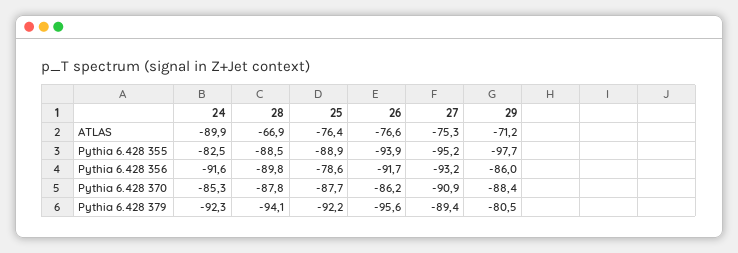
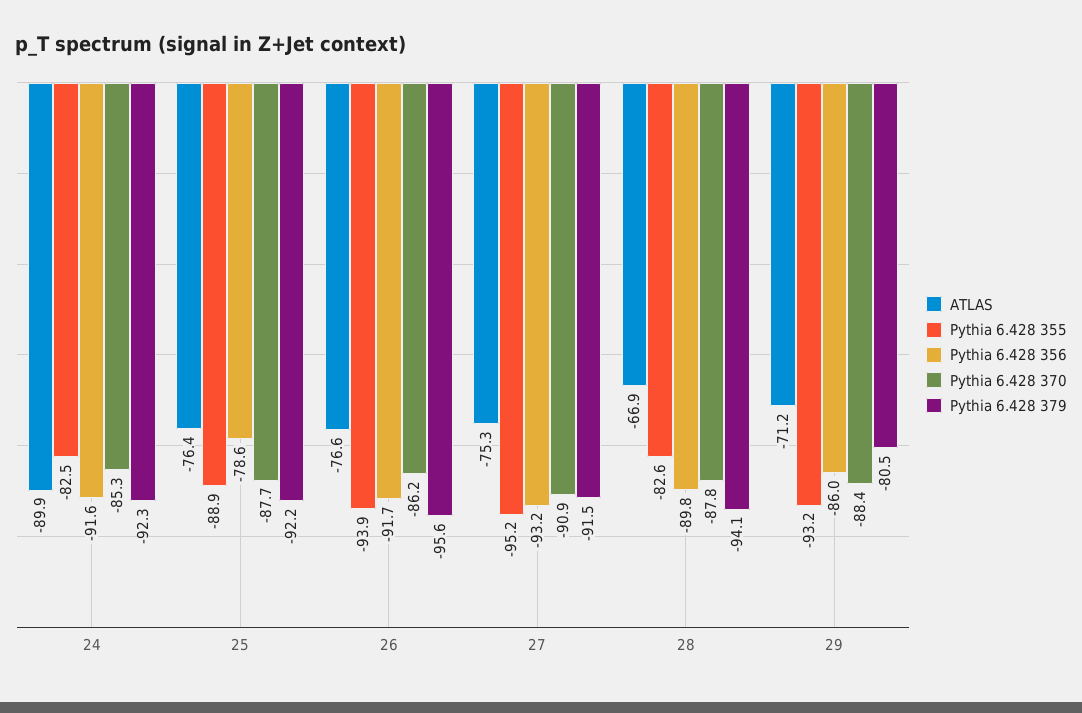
  {
    "ATLAS": {
      "24": -89.9,
      "28": -66.9,
      "25": -76.4,
      "26": -76.6,
      "27": -75.3,
      "29": -71.2
    },
    "Pythia 6.428 355": {
      "24": -82.5,
-     "28": -88.5,
+     "28": -82.6,
      "25": -88.9,
      "26": -93.9,
      "27": -95.2,
-     "29": -97.7
+     "29": -93.2
    },
    "Pythia 6.428 356": {
      "24": -91.6,
      "28": -89.8,
      "25": -78.6,
      "26": -91.7,
      "27": -93.2,
      "29": -86
    },
    "Pythia 6.428 370": {
      "24": -85.3,
      "28": -87.8,
      "25": -87.7,
      "26": -86.2,
      "27": -90.9,
      "29": -88.4
    },
    "Pythia 6.428 379": {
      "24": -92.3,
      "28": -94.1,
      "25": -92.2,
      "26": -95.6,
-     "27": -89.4,
+     "27": -91.5,
      "29": -80.5
    }
  }

